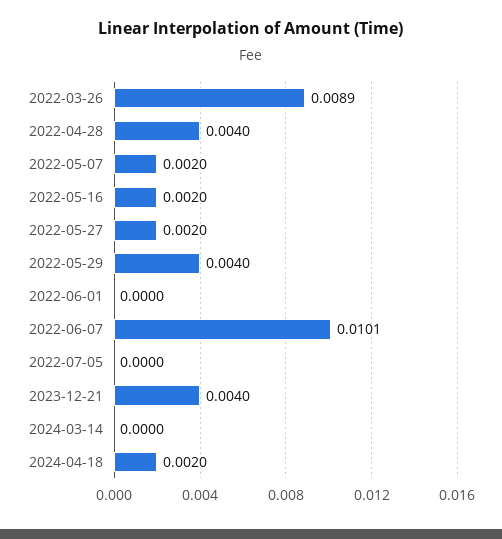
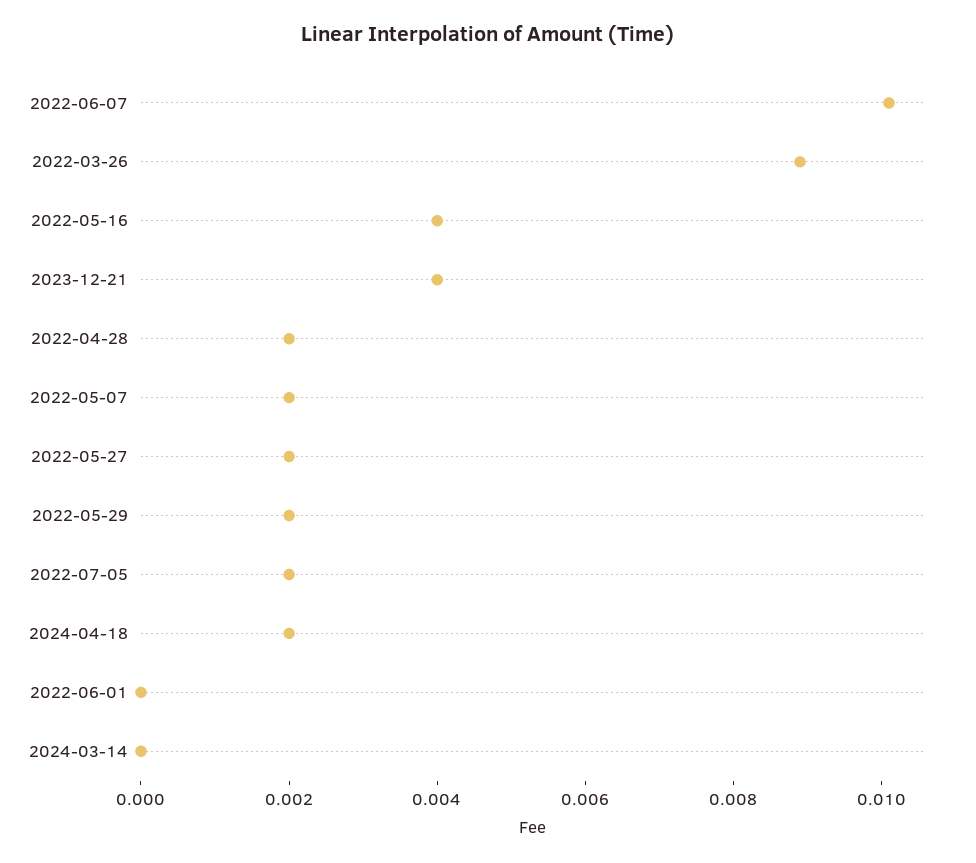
  {
    "2022-03-26": 0.0089,
-   "2022-04-28": 0.004,
+   "2022-04-28": 0.002,
    "2022-05-07": 0.002,
-   "2022-05-16": 0.002,
+   "2022-05-16": 0.004,
    "2022-05-27": 0.002,
-   "2022-05-29": 0.004,
+   "2022-05-29": 0.002,
    "2022-06-01": 0,
    "2022-06-07": 0.0101,
-   "2022-07-05": 0,
+   "2022-07-05": 0.002,
    "2023-12-21": 0.004,
    "2024-03-14": 0,
    "2024-04-18": 0.002
  }

